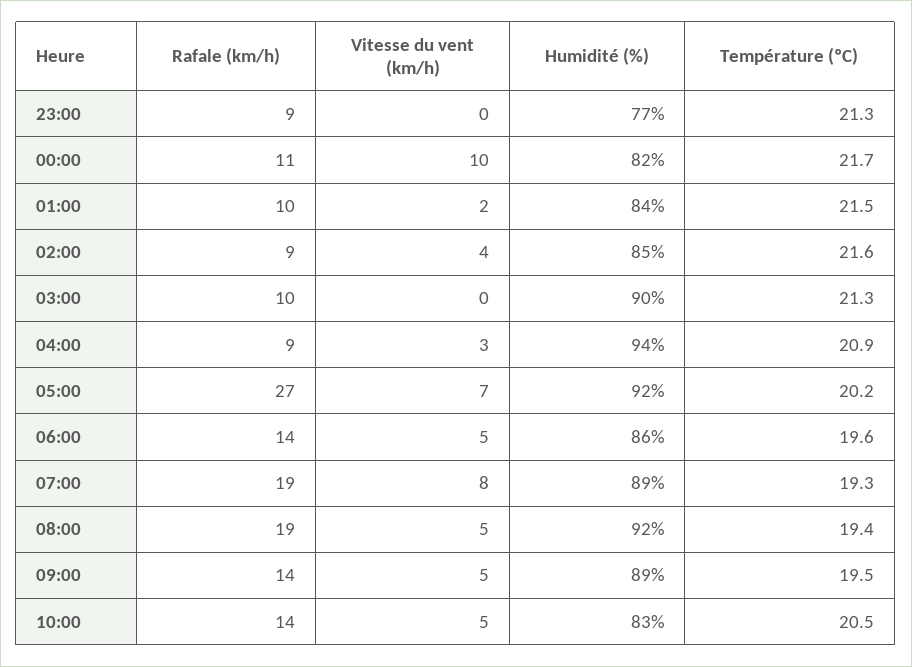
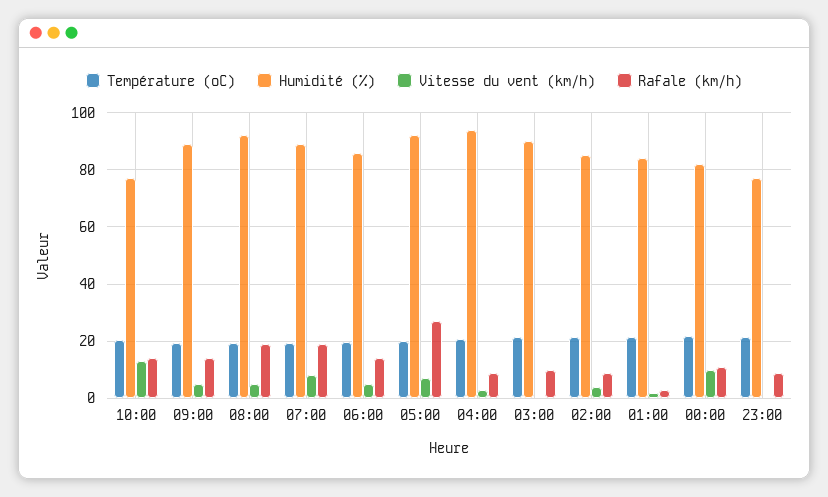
  {
    "Rafale (km/h)": {
      "23:00": 9,
      "00:00": 11,
-     "01:00": 10,
+     "01:00": 2.5,
      "02:00": 9,
      "03:00": 10,
      "04:00": 9,
      "05:00": 27,
      "06:00": 14,
      "07:00": 19,
      "08:00": 19,
      "09:00": 14,
      "10:00": 14
    },
    "Vitesse du vent (km/h)": {
      "23:00": 0,
      "00:00": 10,
      "01:00": 2,
      "02:00": 4,
      "03:00": 0,
      "04:00": 3,
      "05:00": 7,
      "06:00": 5,
      "07:00": 8,
      "08:00": 5,
      "09:00": 5,
-     "10:00": 5
+     "10:00": 12.5
    },
    "Humidité (%)": {
      "23:00": 77,
      "00:00": 82,
      "01:00": 84,
      "02:00": 85,
      "03:00": 90,
      "04:00": 94,
      "05:00": 92,
      "06:00": 86,
      "07:00": 89,
      "08:00": 92,
      "09:00": 89,
-     "10:00": 83
+     "10:00": 77.5
    },
    "Température (ºC)": {
      "23:00": 21.3,
      "00:00": 21.7,
      "01:00": 21.5,
      "02:00": 21.6,
      "03:00": 21.3,
      "04:00": 20.9,
      "05:00": 20.2,
      "06:00": 19.6,
      "07:00": 19.3,
      "08:00": 19.4,
      "09:00": 19.5,
      "10:00": 20.5
    }
  }

